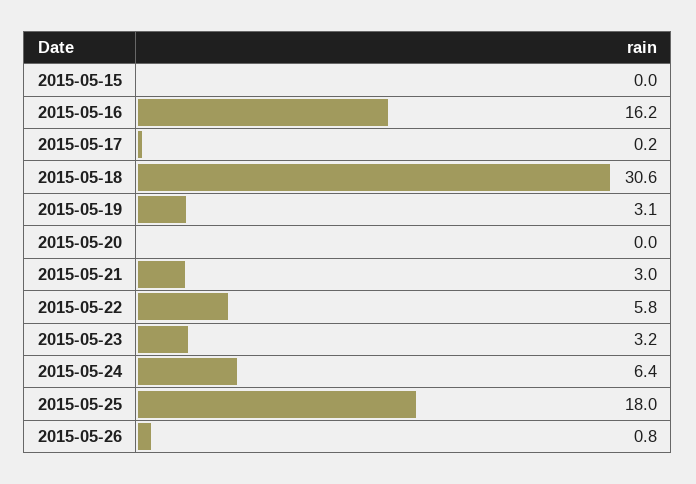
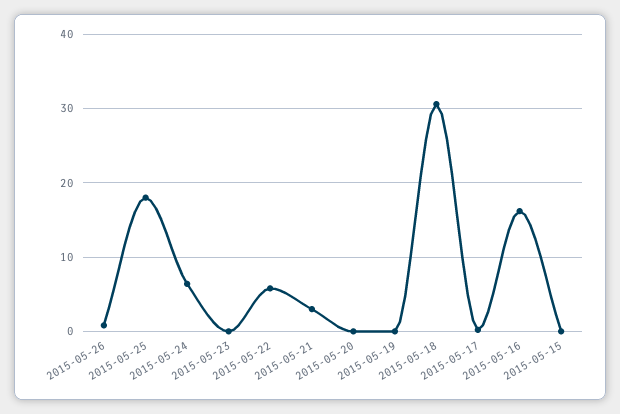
  {
    "2015-05-15": 0,
    "2015-05-16": 16.2,
    "2015-05-17": 0.2,
    "2015-05-18": 30.6,
-   "2015-05-19": 3.1,
+   "2015-05-19": 0,
    "2015-05-20": 0,
    "2015-05-21": 3,
    "2015-05-22": 5.8,
-   "2015-05-23": 3.2,
+   "2015-05-23": 0,
    "2015-05-24": 6.4,
    "2015-05-25": 18,
    "2015-05-26": 0.8
  }

